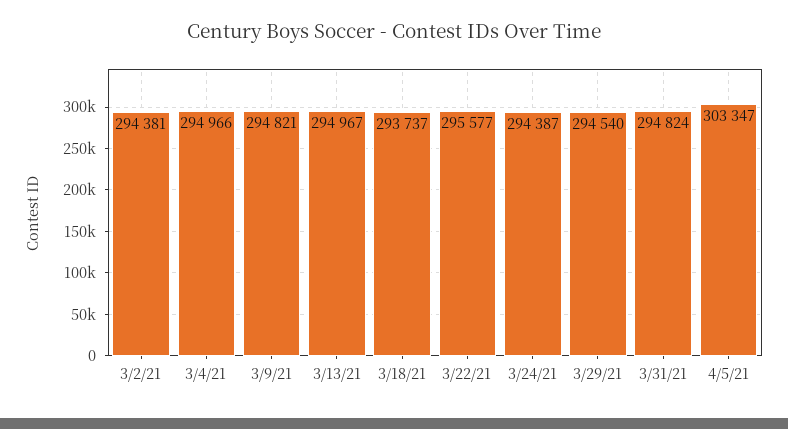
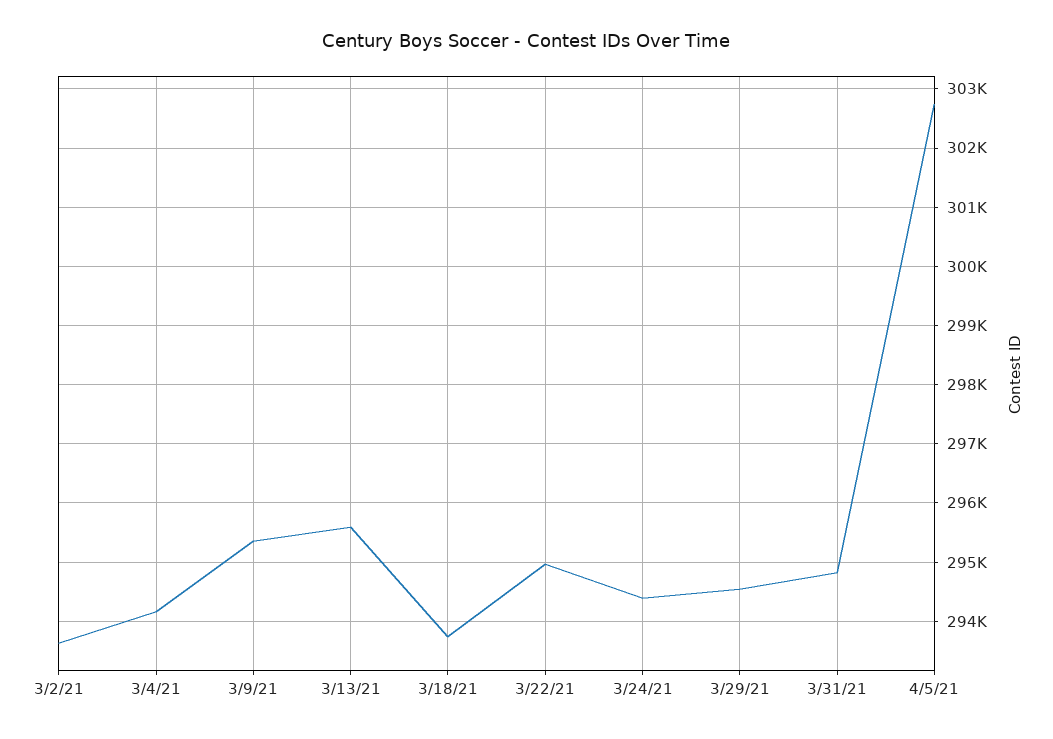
  {
-   "3/2/21": 294381,
+   "3/2/21": 293600,
-   "3/4/21": 294966,
+   "3/4/21": 294200,
-   "3/9/21": 294821,
+   "3/9/21": 295400,
-   "3/13/21": 294967,
+   "3/13/21": 295600,
    "3/18/21": 293737,
-   "3/22/21": 295577,
+   "3/22/21": 295000,
    "3/24/21": 294387,
    "3/29/21": 294540,
    "3/31/21": 294824,
-   "4/5/21": 303347
+   "4/5/21": 302800
  }

